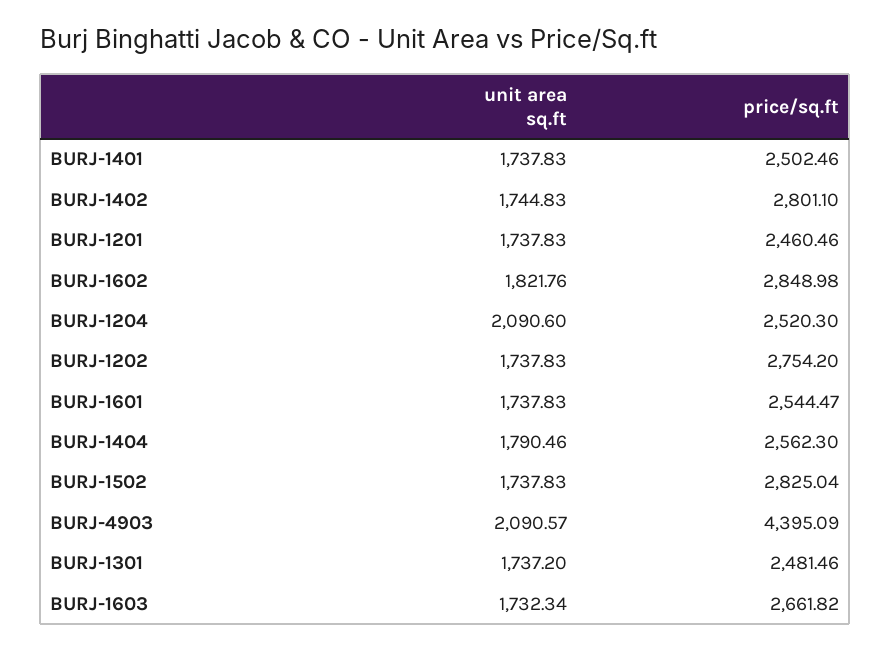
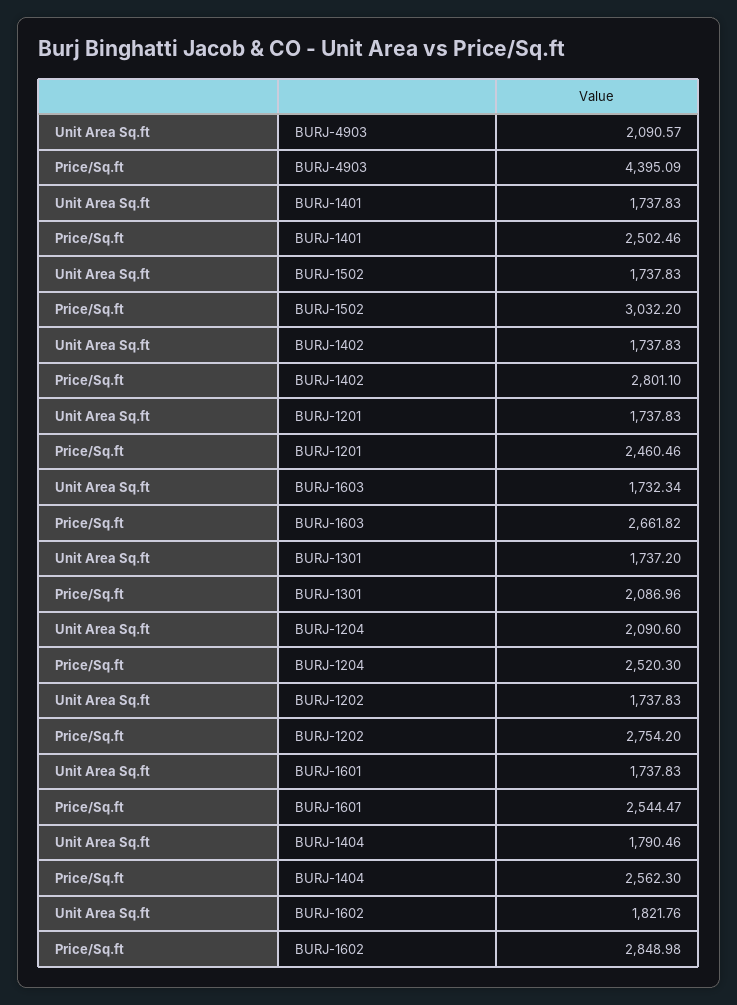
  {
    "unit area sq.ft": {
      "BURJ-1401": 1737.83,
-     "BURJ-1402": 1744.83,
+     "BURJ-1402": 1737.83,
      "BURJ-1201": 1737.83,
      "BURJ-1602": 1821.76,
      "BURJ-1204": 2090.6,
      "BURJ-1202": 1737.83,
      "BURJ-1601": 1737.83,
      "BURJ-1404": 1790.46,
      "BURJ-1502": 1737.83,
      "BURJ-4903": 2090.57,
      "BURJ-1301": 1737.2,
      "BURJ-1603": 1732.34
    },
    "price/sq.ft": {
      "BURJ-1401": 2502.46,
      "BURJ-1402": 2801.1,
      "BURJ-1201": 2460.46,
      "BURJ-1602": 2848.98,
      "BURJ-1204": 2520.3,
      "BURJ-1202": 2754.2,
      "BURJ-1601": 2544.47,
      "BURJ-1404": 2562.3,
-     "BURJ-1502": 2825.04,
+     "BURJ-1502": 3032.2,
      "BURJ-4903": 4395.09,
-     "BURJ-1301": 2481.46,
+     "BURJ-1301": 2086.96,
      "BURJ-1603": 2661.82
    }
  }

